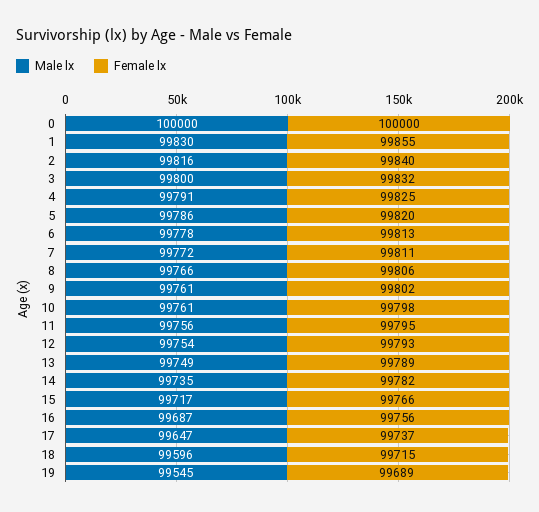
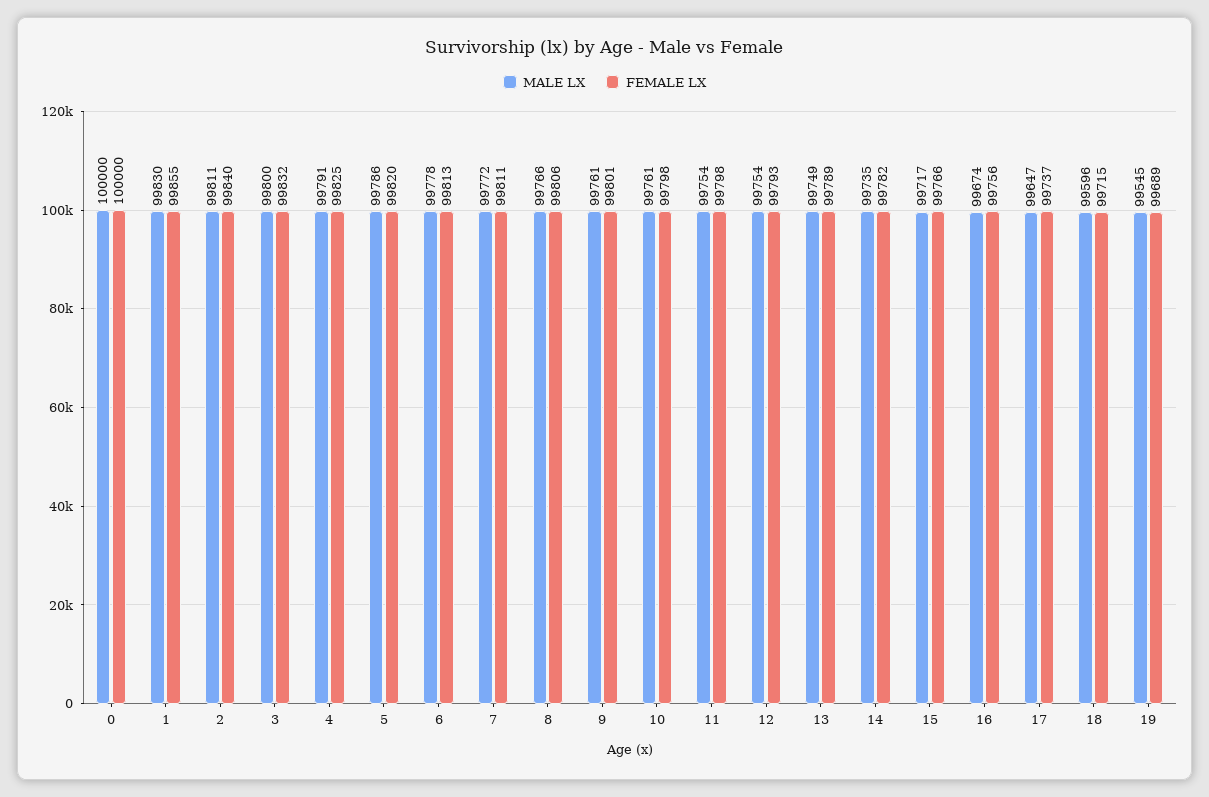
  {
    "Male lx": {
      "0": 100000,
      "1": 99830,
-     "2": 99816,
+     "2": 99811,
      "3": 99800,
      "4": 99791,
      "5": 99786,
      "6": 99778,
      "7": 99772,
      "8": 99766,
      "9": 99761,
      "10": 99761,
-     "11": 99756,
+     "11": 99754,
      "12": 99754,
      "13": 99749,
      "14": 99735,
      "15": 99717,
-     "16": 99687,
+     "16": 99674,
      "17": 99647,
      "18": 99596,
      "19": 99545
    },
    "Female lx": {
      "0": 100000,
      "1": 99855,
      "2": 99840,
      "3": 99832,
      "4": 99825,
      "5": 99820,
      "6": 99813,
      "7": 99811,
      "8": 99806,
-     "9": 99802,
+     "9": 99801,
      "10": 99798,
-     "11": 99795,
+     "11": 99798,
      "12": 99793,
      "13": 99789,
      "14": 99782,
      "15": 99766,
      "16": 99756,
      "17": 99737,
      "18": 99715,
      "19": 99689
    }
  }

